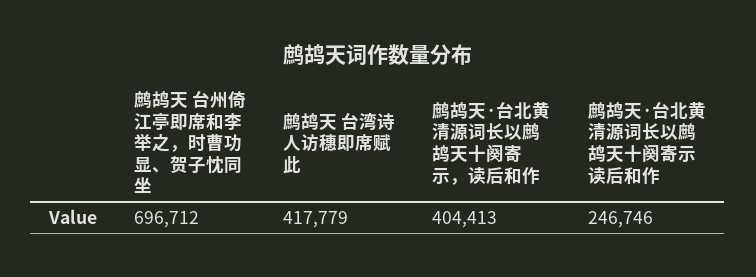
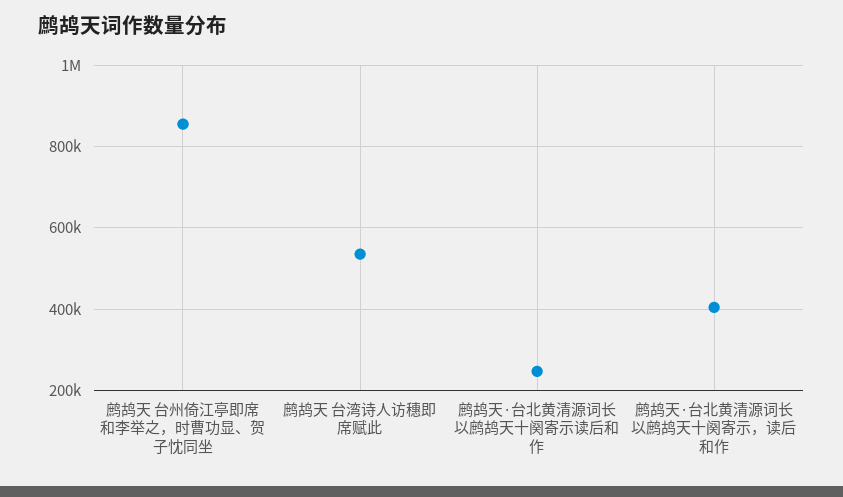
  {
-   "鹧鸪天 台州倚江亭即席和李举之，时曹功显、贺子忱同坐": 696712,
+   "鹧鸪天 台州倚江亭即席和李举之，时曹功显、贺子忱同坐": 860000,
-   "鹧鸪天 台湾诗人访穗即席赋此": 417779,
+   "鹧鸪天 台湾诗人访穗即席赋此": 540000,
    "鹧鸪天·台北黄清源词长以鹧鸪天十阕寄示，读后和作": 404413,
    "鹧鸪天·台北黄清源词长以鹧鸪天十阕寄示读后和作": 246746
  }

